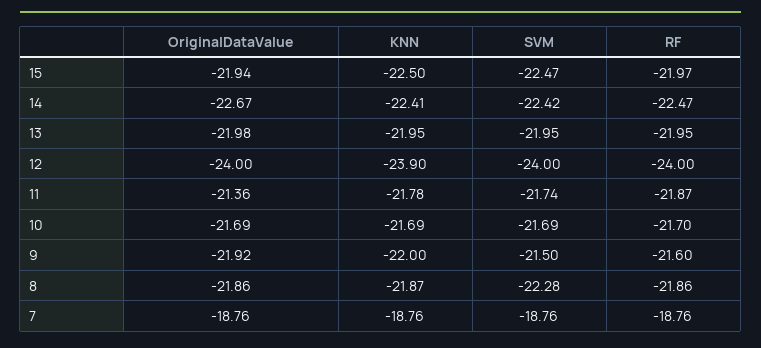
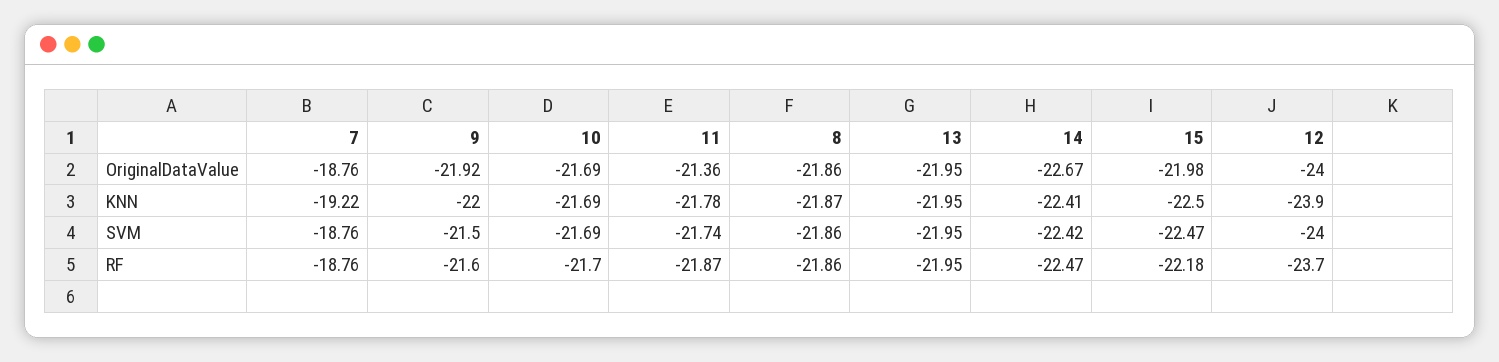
  {
    "OriginalDataValue": {
-     "15": -21.94,
+     "15": -21.98,
      "14": -22.67,
-     "13": -21.98,
+     "13": -21.95,
      "12": -24,
      "11": -21.36,
      "10": -21.69,
      "9": -21.92,
      "8": -21.86,
      "7": -18.76
    },
    "KNN": {
      "15": -22.5,
      "14": -22.41,
      "13": -21.95,
      "12": -23.9,
      "11": -21.78,
      "10": -21.69,
      "9": -22,
      "8": -21.87,
-     "7": -18.76
+     "7": -19.22
    },
    "SVM": {
      "15": -22.47,
      "14": -22.42,
      "13": -21.95,
      "12": -24,
      "11": -21.74,
      "10": -21.69,
      "9": -21.5,
-     "8": -22.28,
+     "8": -21.86,
      "7": -18.76
    },
    "RF": {
-     "15": -21.97,
+     "15": -22.18,
      "14": -22.47,
      "13": -21.95,
-     "12": -24,
+     "12": -23.7,
      "11": -21.87,
      "10": -21.7,
      "9": -21.6,
      "8": -21.86,
      "7": -18.76
    }
  }

